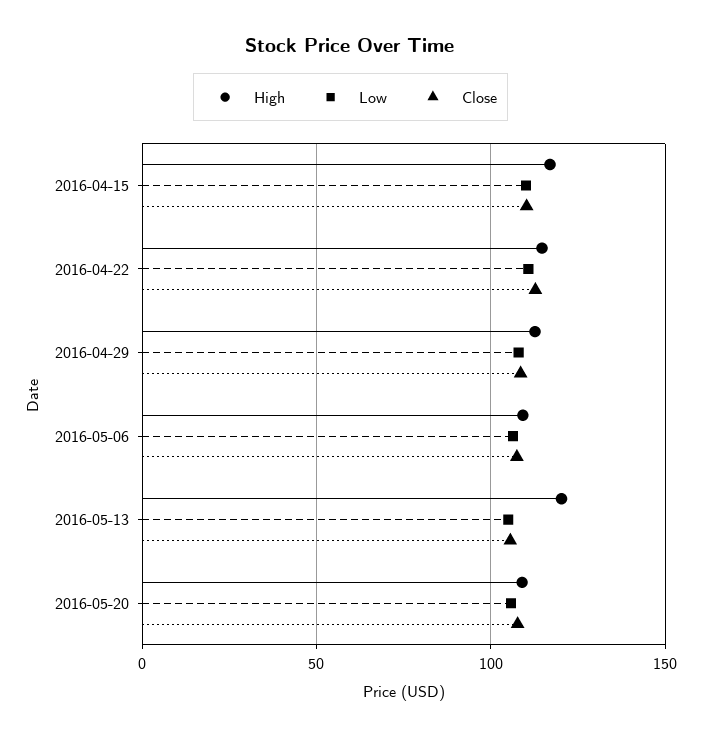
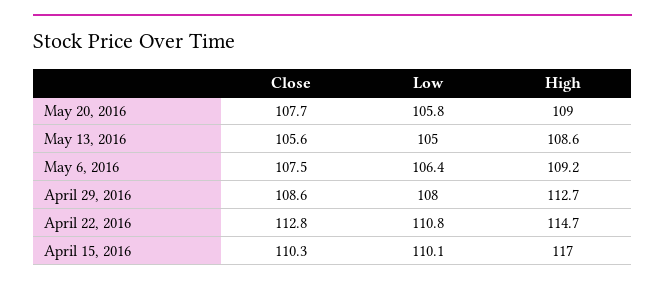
  {
    "High": {
      "2016-04-15": 117,
      "2016-04-22": 114.7,
      "2016-04-29": 112.7,
      "2016-05-06": 109.2,
-     "2016-05-13": 120,
+     "2016-05-13": 108.6,
      "2016-05-20": 109
    },
    "Low": {
      "2016-04-15": 110.1,
      "2016-04-22": 110.8,
      "2016-04-29": 108,
      "2016-05-06": 106.4,
      "2016-05-13": 105,
      "2016-05-20": 105.8
    },
    "Close": {
      "2016-04-15": 110.3,
      "2016-04-22": 112.8,
      "2016-04-29": 108.6,
      "2016-05-06": 107.5,
      "2016-05-13": 105.6,
      "2016-05-20": 107.7
    }
  }

